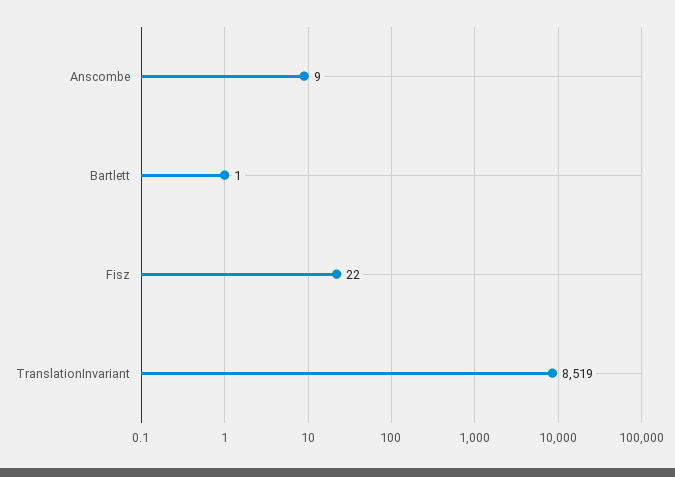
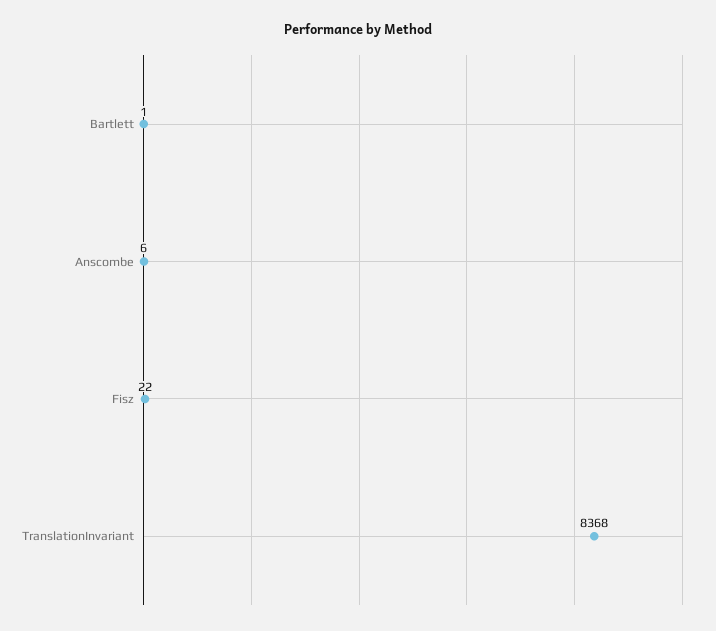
  {
-   "Anscombe": 9,
+   "Anscombe": 6,
    "Bartlett": 1,
    "Fisz": 22,
-   "TranslationInvariant": 8519
+   "TranslationInvariant": 8368
  }

